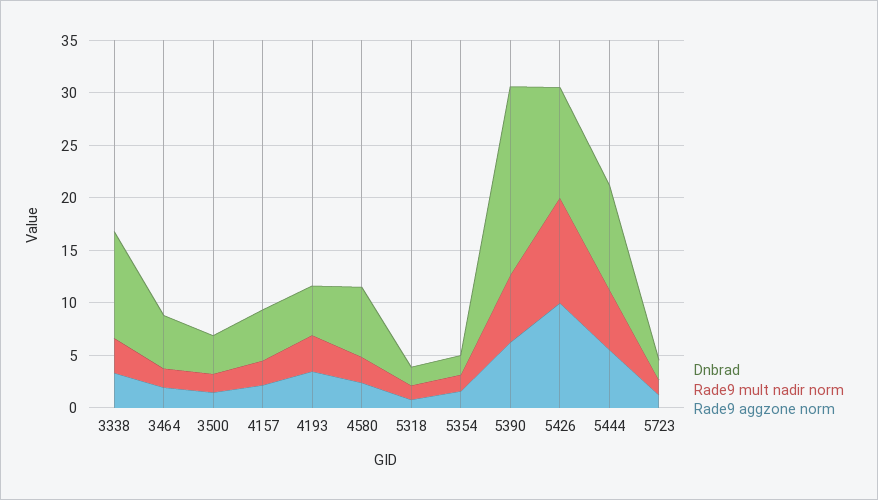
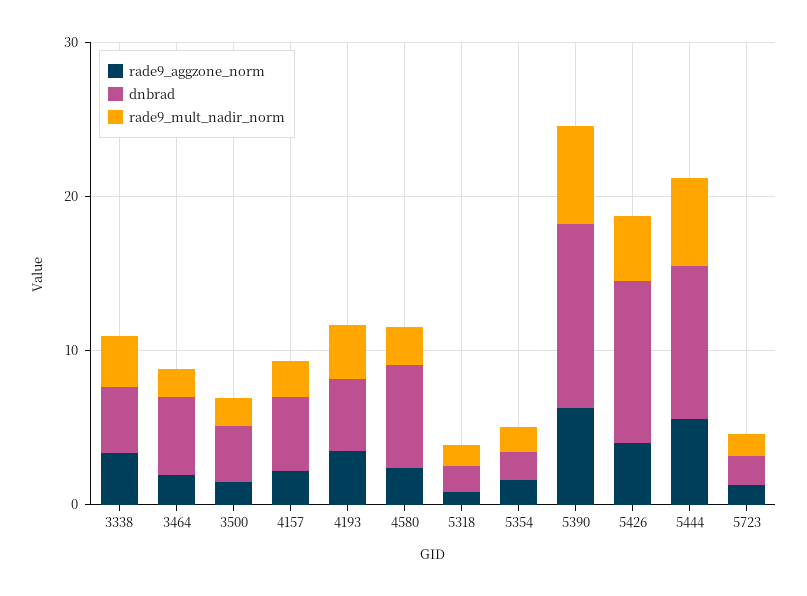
  {
    "Dnbrad": {
-     "3338": 10,
+     "3338": 4,
      "3464": 5,
      "3500": 4,
      "4157": 5,
      "4193": 5,
      "4580": 7,
      "5318": 2,
      "5354": 2,
-     "5390": 18,
+     "5390": 12,
      "5426": 11,
      "5444": 10,
      "5723": 2
    },
    "Rade9 mult nadir norm": {
      "3338": 3,
      "3464": 2,
      "3500": 2,
      "4157": 2,
      "4193": 3,
      "4580": 2,
      "5318": 1,
      "5354": 2,
      "5390": 6,
-     "5426": 10,
+     "5426": 4,
      "5444": 6,
      "5723": 1
    },
    "Rade9 aggzone norm": {
      "3338": 3,
      "3464": 2,
      "3500": 1,
      "4157": 2,
      "4193": 3,
      "4580": 2,
      "5318": 1,
      "5354": 2,
      "5390": 6,
-     "5426": 10,
+     "5426": 4,
      "5444": 6,
      "5723": 1
    }
  }

